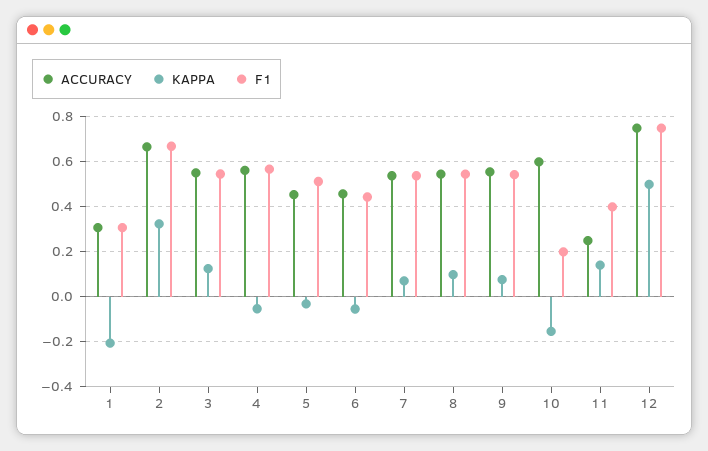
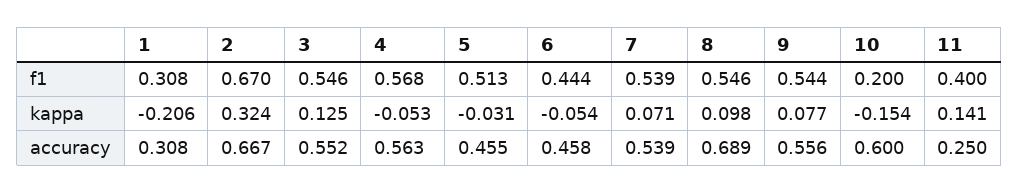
  {
    "ACCURACY": {
      "1": 0.308,
      "2": 0.667,
      "3": 0.552,
      "4": 0.563,
      "5": 0.455,
      "6": 0.458,
      "7": 0.539,
-     "8": 0.55,
+     "8": 0.689,
      "9": 0.556,
      "10": 0.6,
-     "11": 0.25,
+     "11": 0.25
-     "12": 0.75
    },
    "KAPPA": {
      "1": -0.206,
      "2": 0.324,
      "3": 0.125,
      "4": -0.053,
      "5": -0.031,
      "6": -0.054,
      "7": 0.071,
      "8": 0.098,
      "9": 0.077,
      "10": -0.154,
-     "11": 0.141,
+     "11": 0.141
-     "12": 0.5
    },
    "F1": {
      "1": 0.308,
      "2": 0.67,
      "3": 0.546,
      "4": 0.568,
      "5": 0.513,
      "6": 0.444,
      "7": 0.539,
      "8": 0.546,
      "9": 0.544,
      "10": 0.2,
-     "11": 0.4,
+     "11": 0.4
-     "12": 0.75
    }
  }

